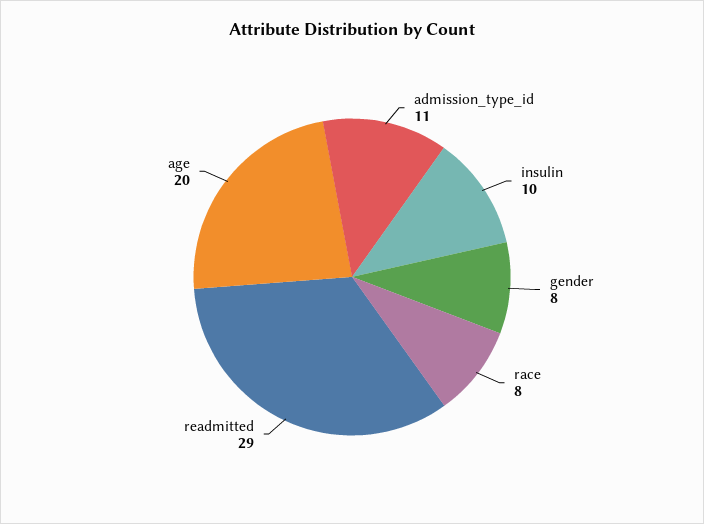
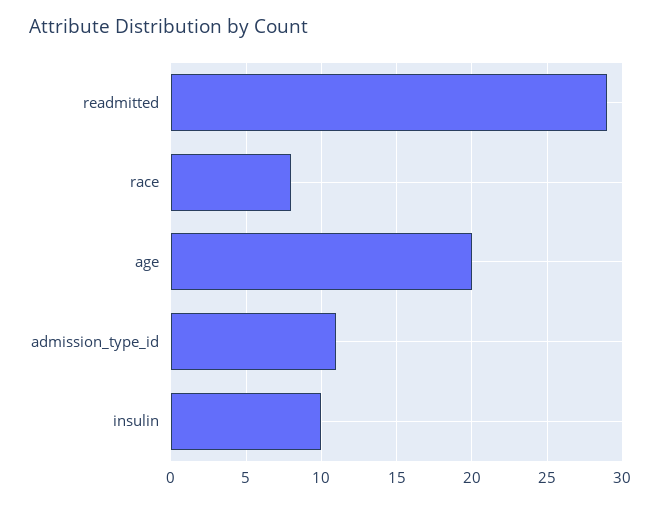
  {
    "admission_type_id": 11,
    "insulin": 10,
-   "gender": 8,
    "race": 8,
    "readmitted": 29,
    "age": 20
  }

